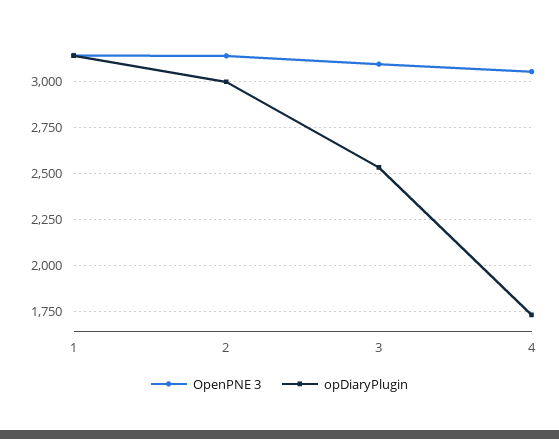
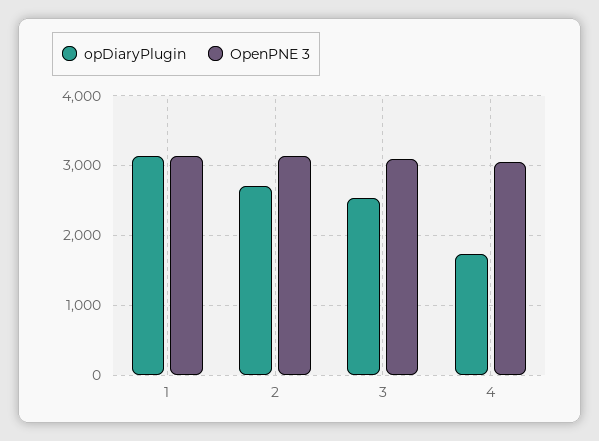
  {
    "OpenPNE 3": {
      "1": 3150,
      "2": 3150,
      "3": 3100,
      "4": 3050
    },
    "opDiaryPlugin": {
      "1": 3150,
-     "2": 3000,
+     "2": 2700,
      "3": 2550,
      "4": 1750
    }
  }

